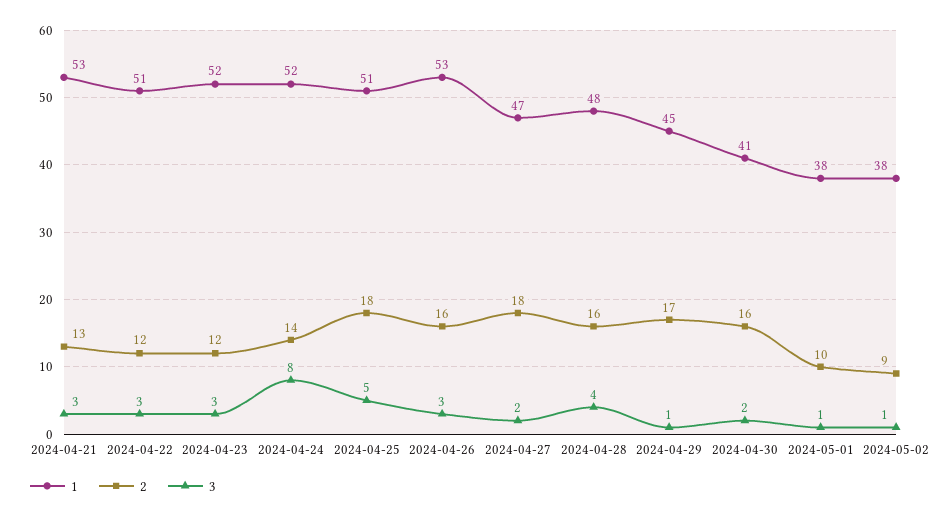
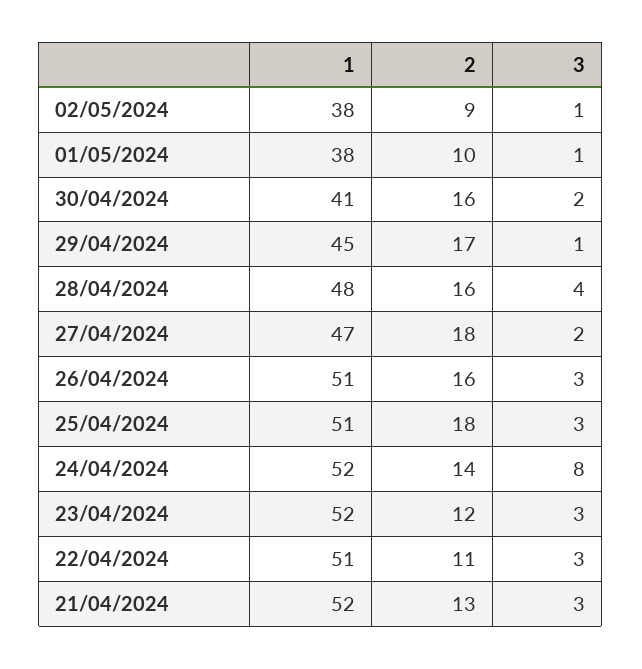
  {
    "1": {
-     "2024-04-21": 53,
+     "2024-04-21": 52,
      "2024-04-22": 51,
      "2024-04-23": 52,
      "2024-04-24": 52,
      "2024-04-25": 51,
-     "2024-04-26": 53,
+     "2024-04-26": 51,
      "2024-04-27": 47,
      "2024-04-28": 48,
      "2024-04-29": 45,
      "2024-04-30": 41,
      "2024-05-01": 38,
      "2024-05-02": 38
    },
    "2": {
      "2024-04-21": 13,
-     "2024-04-22": 12,
+     "2024-04-22": 11,
      "2024-04-23": 12,
      "2024-04-24": 14,
      "2024-04-25": 18,
      "2024-04-26": 16,
      "2024-04-27": 18,
      "2024-04-28": 16,
      "2024-04-29": 17,
      "2024-04-30": 16,
      "2024-05-01": 10,
      "2024-05-02": 9
    },
    "3": {
      "2024-04-21": 3,
      "2024-04-22": 3,
      "2024-04-23": 3,
      "2024-04-24": 8,
-     "2024-04-25": 5,
+     "2024-04-25": 3,
      "2024-04-26": 3,
      "2024-04-27": 2,
      "2024-04-28": 4,
      "2024-04-29": 1,
      "2024-04-30": 2,
      "2024-05-01": 1,
      "2024-05-02": 1
    }
  }

